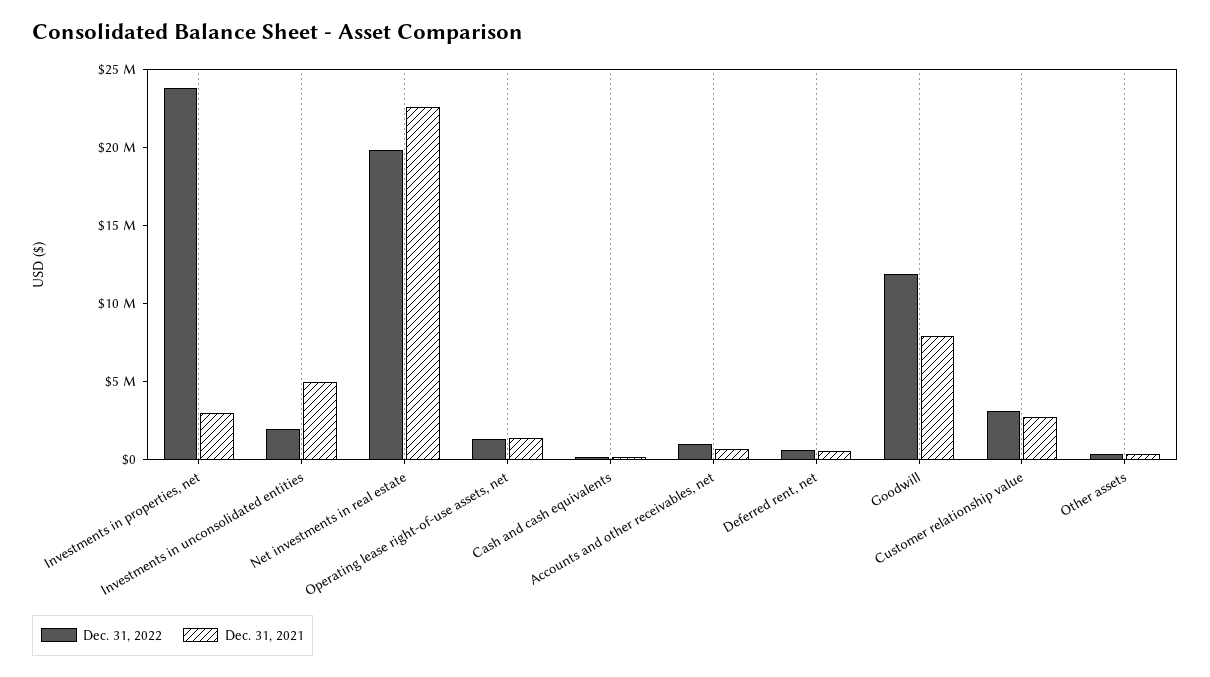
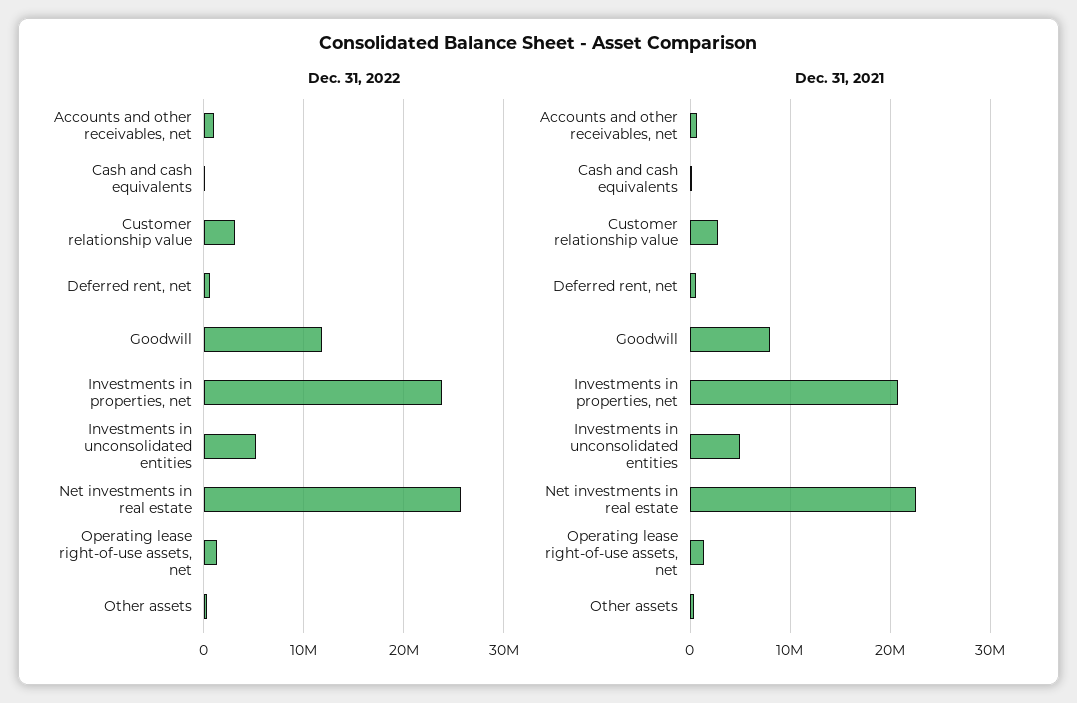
  {
    "Dec. 31, 2022": {
      "Investments in properties, net": 24000000,
-     "Investments in unconsolidated entities": 2000000,
+     "Investments in unconsolidated entities": 5000000,
-     "Net investments in real estate": 20000000,
+     "Net investments in real estate": 26000000,
      "Operating lease right-of-use assets, net": 1000000,
      "Cash and cash equivalents": 0,
      "Accounts and other receivables, net": 1000000,
      "Deferred rent, net": 1000000,
      "Goodwill": 12000000,
      "Customer relationship value": 3000000,
      "Other assets": 0
    },
    "Dec. 31, 2021": {
-     "Investments in properties, net": 3000000,
+     "Investments in properties, net": 21000000,
      "Investments in unconsolidated entities": 5000000,
      "Net investments in real estate": 23000000,
      "Operating lease right-of-use assets, net": 1000000,
      "Cash and cash equivalents": 0,
      "Accounts and other receivables, net": 1000000,
      "Deferred rent, net": 1000000,
      "Goodwill": 8000000,
      "Customer relationship value": 3000000,
      "Other assets": 0
    }
  }

